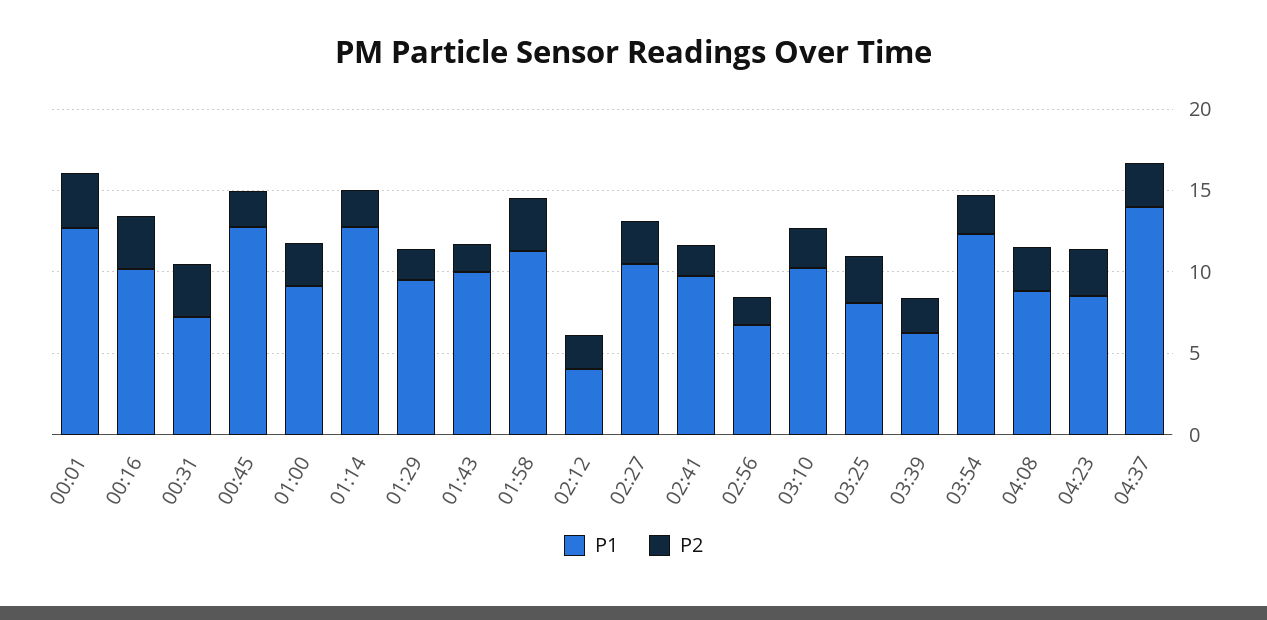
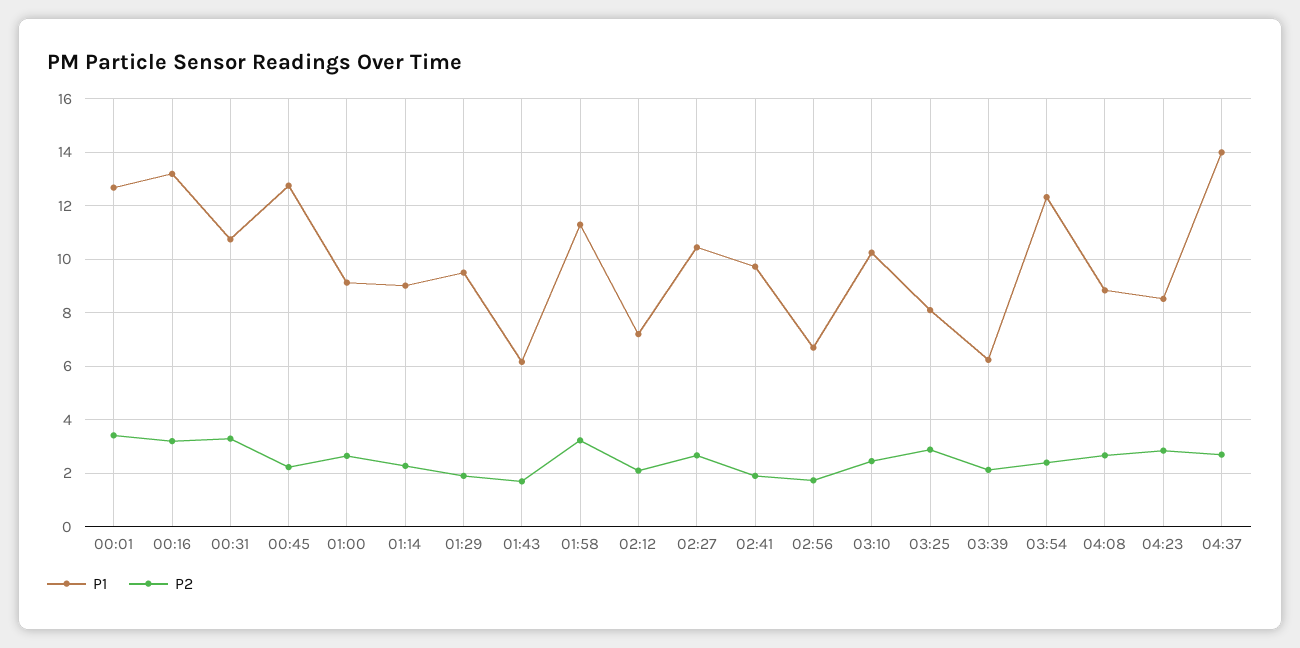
  {
    "P1": {
      "00:01": 12.75,
-     "00:16": 10,
+     "00:16": 13.25,
-     "00:31": 7,
+     "00:31": 10.75,
      "00:45": 12.75,
      "01:00": 9.25,
-     "01:14": 13,
+     "01:14": 9,
      "01:29": 9.5,
-     "01:43": 10,
+     "01:43": 6.25,
      "01:58": 11.25,
-     "02:12": 4,
+     "02:12": 7.25,
      "02:27": 10.5,
      "02:41": 9.75,
      "02:56": 6.75,
      "03:10": 10.25,
      "03:25": 8,
      "03:39": 6.25,
      "03:54": 12.25,
      "04:08": 8.75,
      "04:23": 8.5,
      "04:37": 14
    },
    "P2": {
      "00:01": 3.5,
      "00:16": 3.25,
      "00:31": 3.25,
      "00:45": 2.25,
      "01:00": 2.75,
      "01:14": 2.25,
      "01:29": 2,
      "01:43": 1.75,
      "01:58": 3.25,
      "02:12": 2,
      "02:27": 2.75,
      "02:41": 2,
      "02:56": 1.75,
      "03:10": 2.5,
      "03:25": 3,
      "03:39": 2.25,
      "03:54": 2.5,
      "04:08": 2.75,
      "04:23": 2.75,
      "04:37": 2.75
    }
  }

